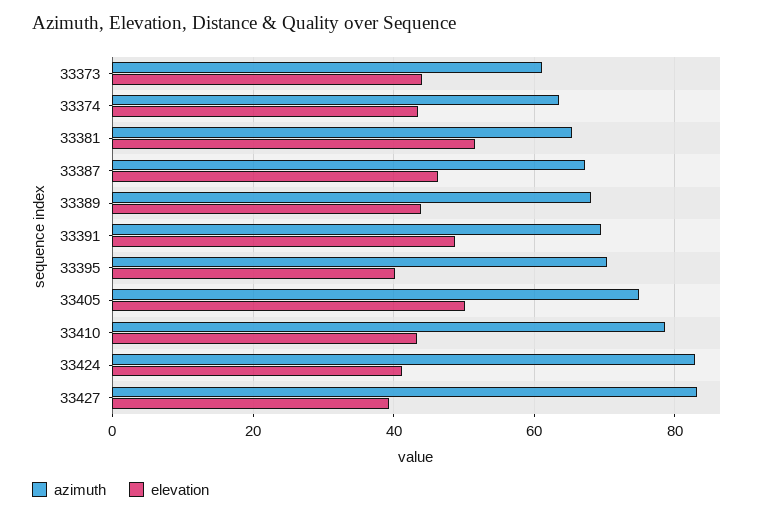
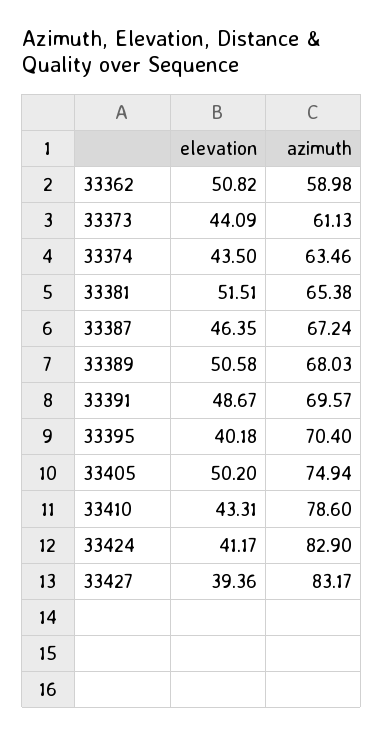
  {
    "azimuth": {
      "33373": 61.13,
      "33374": 63.46,
      "33381": 65.38,
      "33387": 67.24,
      "33389": 68.03,
      "33391": 69.57,
      "33395": 70.4,
      "33405": 74.94,
      "33410": 78.6,
      "33424": 82.9,
-     "33427": 83.17
+     "33427": 83.17,
+     "33362": 58.98
    },
    "elevation": {
      "33373": 44.09,
      "33374": 43.5,
      "33381": 51.51,
      "33387": 46.35,
-     "33389": 44,
+     "33389": 50.58,
      "33391": 48.67,
      "33395": 40.18,
      "33405": 50.2,
      "33410": 43.31,
      "33424": 41.17,
-     "33427": 39.36
+     "33427": 39.36,
+     "33362": 50.82
    }
  }

